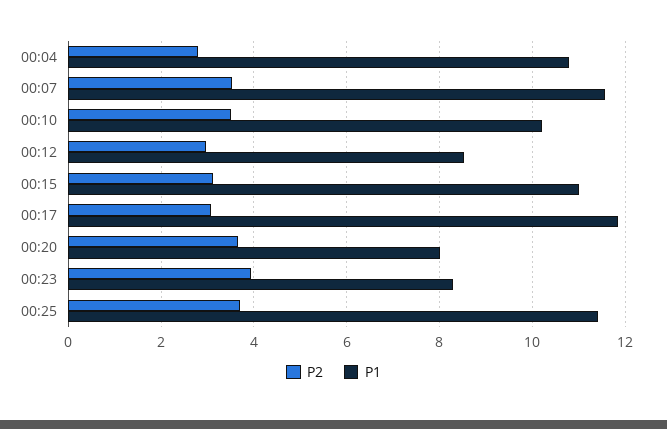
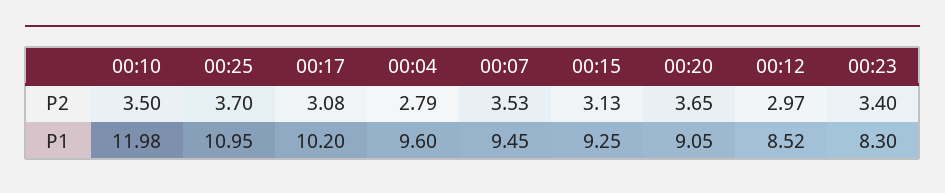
  {
    "P2": {
      "00:04": 2.79,
      "00:07": 3.53,
      "00:10": 3.5,
      "00:12": 2.97,
      "00:15": 3.13,
      "00:17": 3.08,
      "00:20": 3.65,
-     "00:23": 4,
+     "00:23": 3.4,
      "00:25": 3.7
    },
    "P1": {
-     "00:04": 10.8,
+     "00:04": 9.6,
-     "00:07": 11.6,
+     "00:07": 9.45,
-     "00:10": 10.2,
+     "00:10": 11.98,
      "00:12": 8.52,
-     "00:15": 11,
+     "00:15": 9.25,
-     "00:17": 11.8,
+     "00:17": 10.2,
-     "00:20": 8,
+     "00:20": 9.05,
      "00:23": 8.3,
-     "00:25": 11.4
+     "00:25": 10.95
    }
  }

